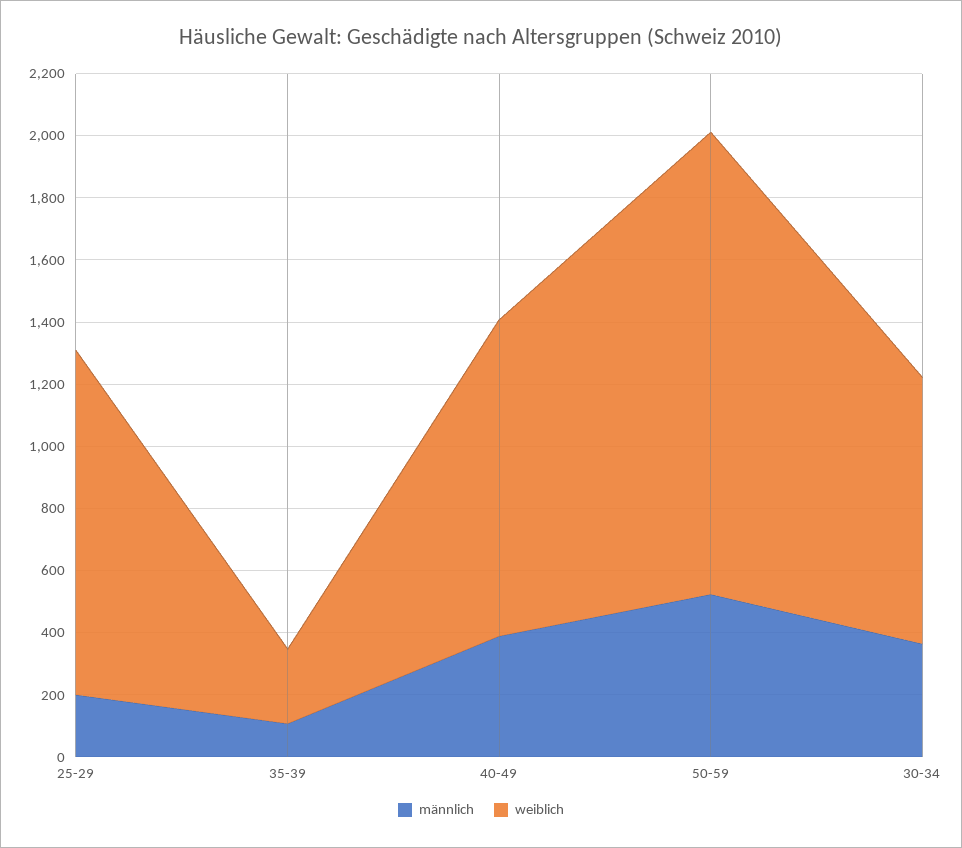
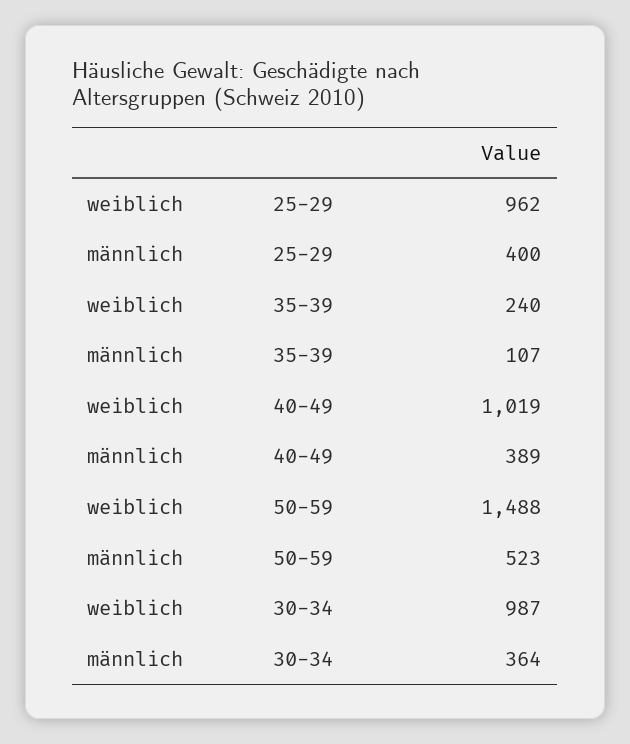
  {
    "männlich": {
-     "25-29": 200,
+     "25-29": 400,
      "35-39": 107,
      "40-49": 389,
      "50-59": 523,
      "30-34": 364
    },
    "weiblich": {
-     "25-29": 1100,
+     "25-29": 962,
      "35-39": 240,
      "40-49": 1019,
      "50-59": 1488,
-     "30-34": 850
+     "30-34": 987
    }
  }

